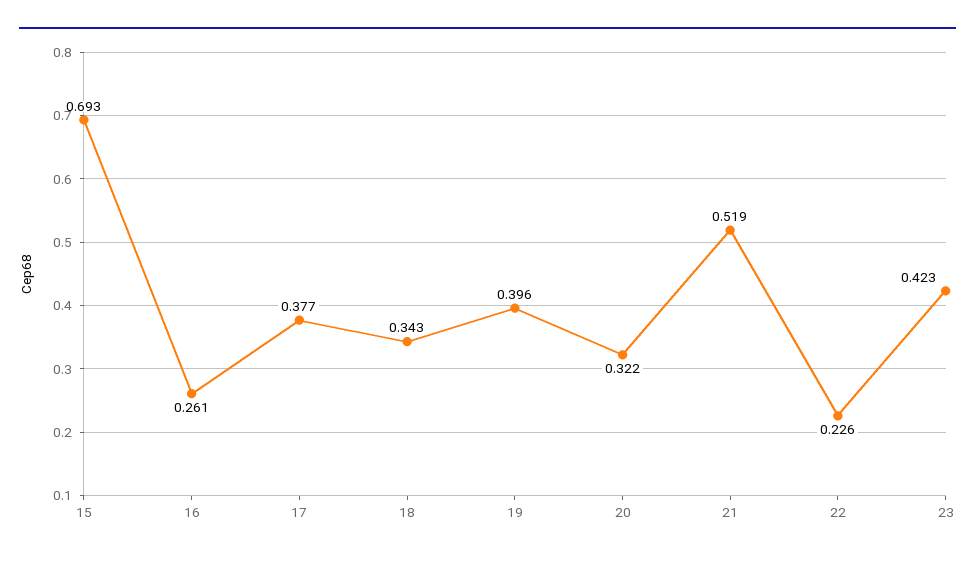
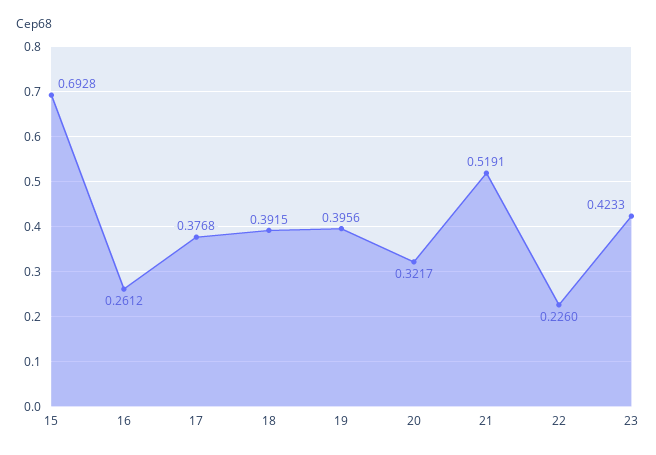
  {
    "15": 0.6928,
    "16": 0.2612,
    "17": 0.3768,
-   "18": 0.343,
+   "18": 0.3915,
    "19": 0.3956,
    "20": 0.3217,
    "21": 0.5191,
    "22": 0.226,
    "23": 0.4233
  }

